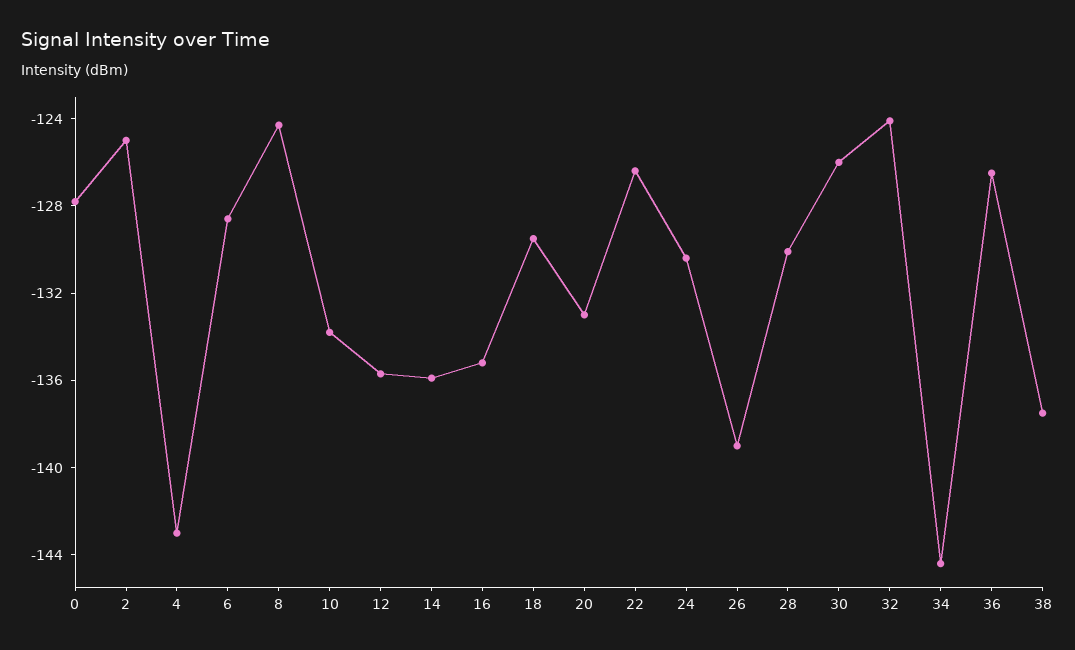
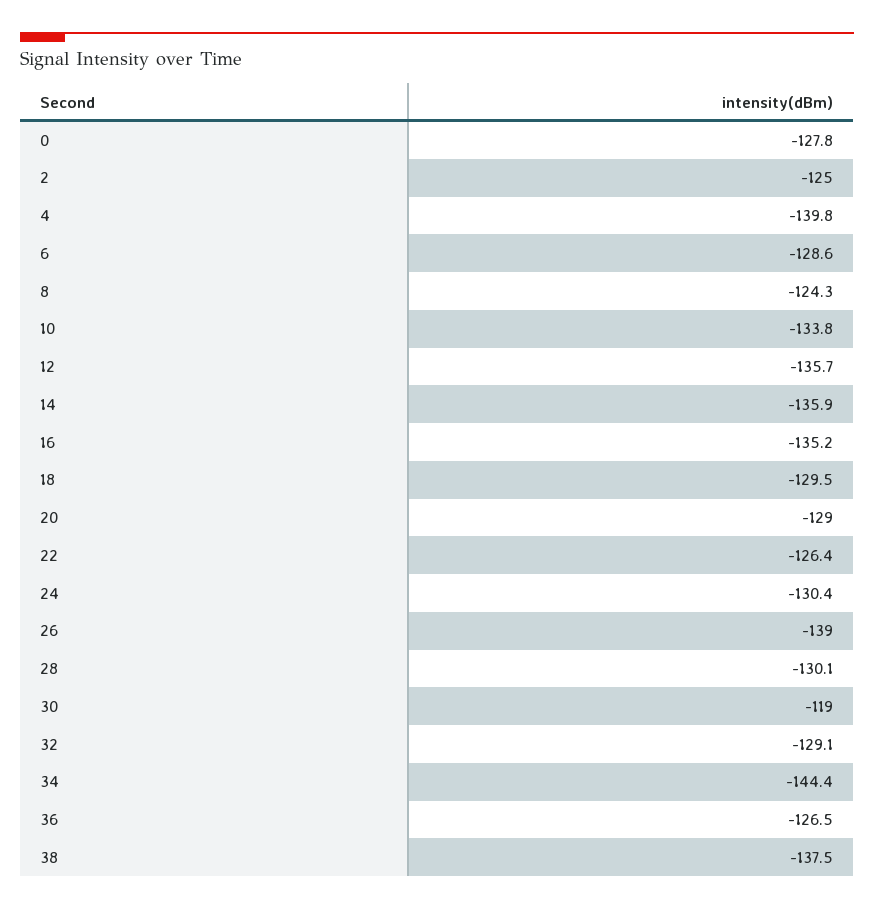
  {
    "0": -127.8,
    "2": -125,
-   "4": -143,
+   "4": -139.8,
    "6": -128.6,
    "8": -124.3,
    "10": -133.8,
    "12": -135.7,
    "14": -135.9,
    "16": -135.2,
    "18": -129.5,
-   "20": -133,
+   "20": -129,
    "22": -126.4,
    "24": -130.4,
    "26": -139,
    "28": -130.1,
-   "30": -126,
+   "30": -119,
-   "32": -124,
+   "32": -129.1,
    "34": -144.4,
    "36": -126.5,
    "38": -137.5
  }

